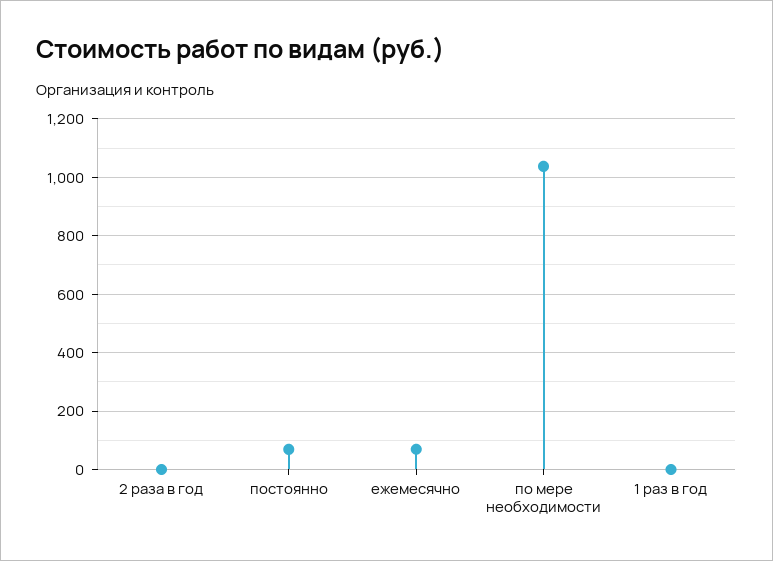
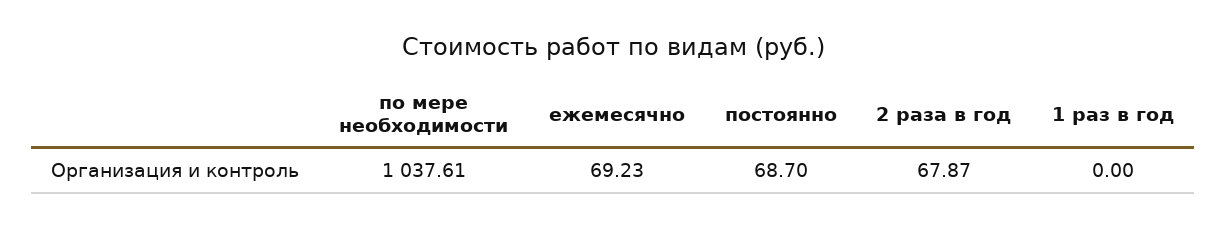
  {
-   "2 раза в год": 0,
+   "2 раза в год": 67.87,
    "постоянно": 68.7,
    "ежемесячно": 69.23,
    "по мере необходимости": 1037.61,
    "1 раз в год": 0
  }

